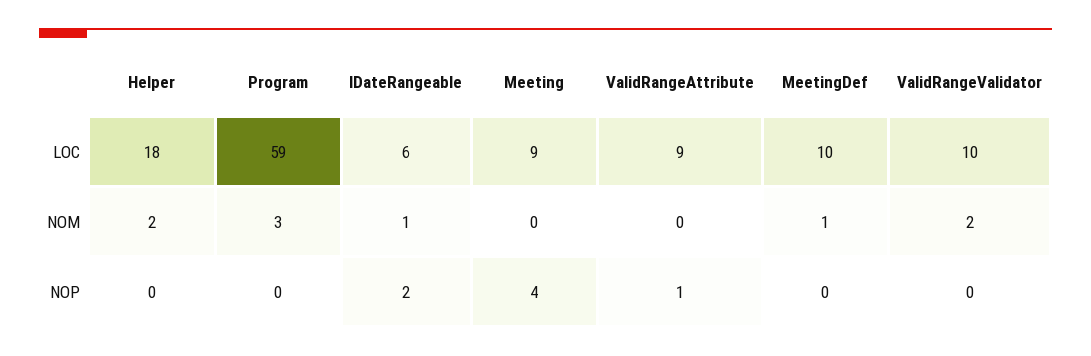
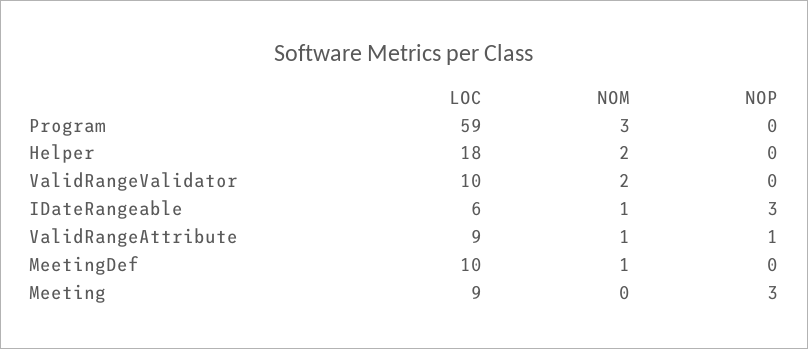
  {
    "Helper": {
      "LOC": 18,
      "NOM": 2,
      "NOP": 0
    },
    "Program": {
      "LOC": 59,
      "NOM": 3,
      "NOP": 0
    },
    "IDateRangeable": {
      "LOC": 6,
      "NOM": 1,
-     "NOP": 2
+     "NOP": 3
    },
    "Meeting": {
      "LOC": 9,
      "NOM": 0,
-     "NOP": 4
+     "NOP": 3
    },
    "ValidRangeAttribute": {
      "LOC": 9,
-     "NOM": 0,
+     "NOM": 1,
      "NOP": 1
    },
    "MeetingDef": {
      "LOC": 10,
      "NOM": 1,
      "NOP": 0
    },
    "ValidRangeValidator": {
      "LOC": 10,
      "NOM": 2,
      "NOP": 0
    }
  }

